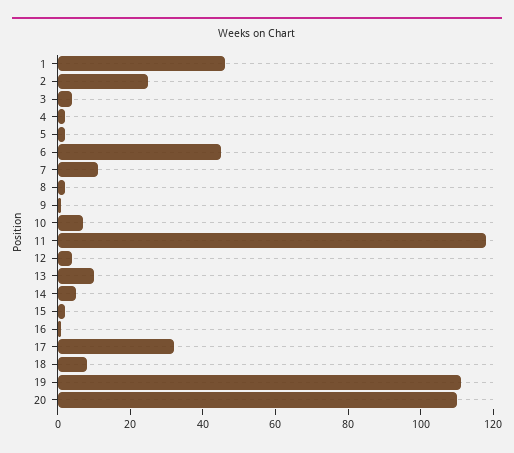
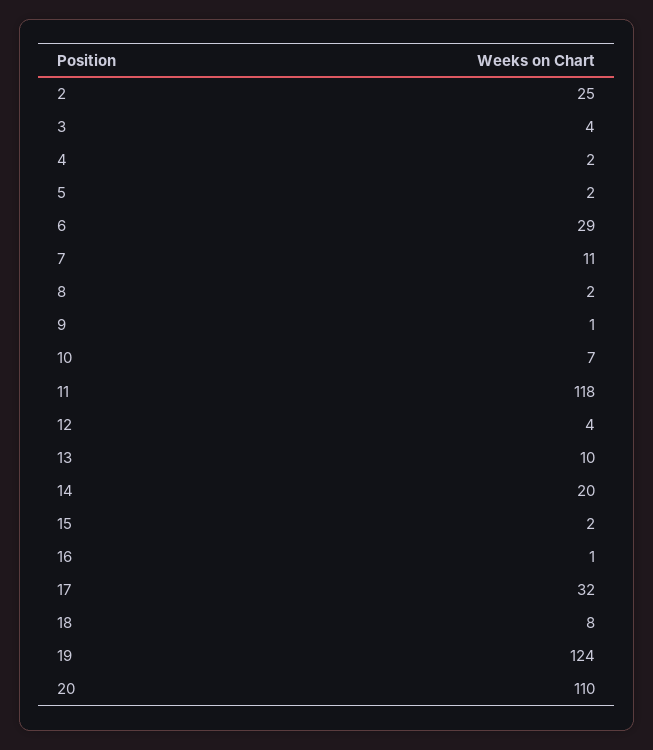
  {
-   "1": 45,
    "2": 25,
    "3": 4,
    "4": 2,
    "5": 2,
-   "6": 45,
+   "6": 29,
    "7": 11,
    "8": 2,
    "9": 1,
    "10": 7,
    "11": 118,
    "12": 4,
    "13": 10,
-   "14": 5,
+   "14": 20,
    "15": 2,
    "16": 1,
    "17": 32,
    "18": 8,
-   "19": 110,
+   "19": 124,
    "20": 110
  }

